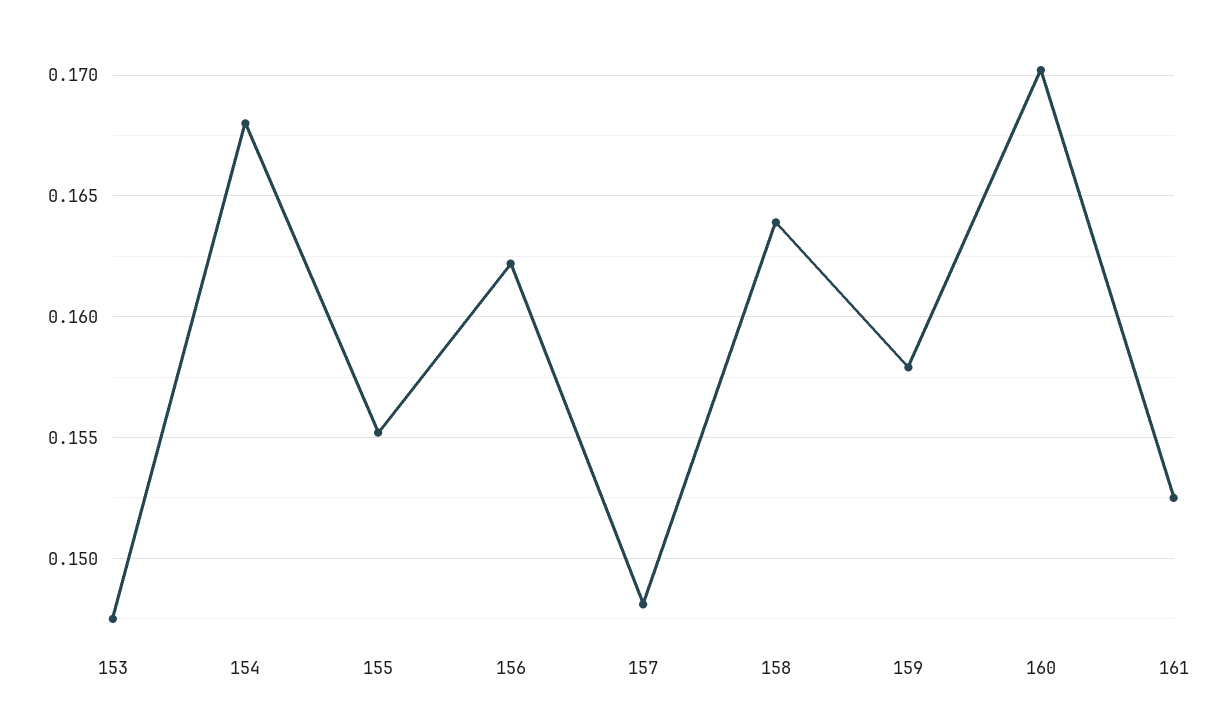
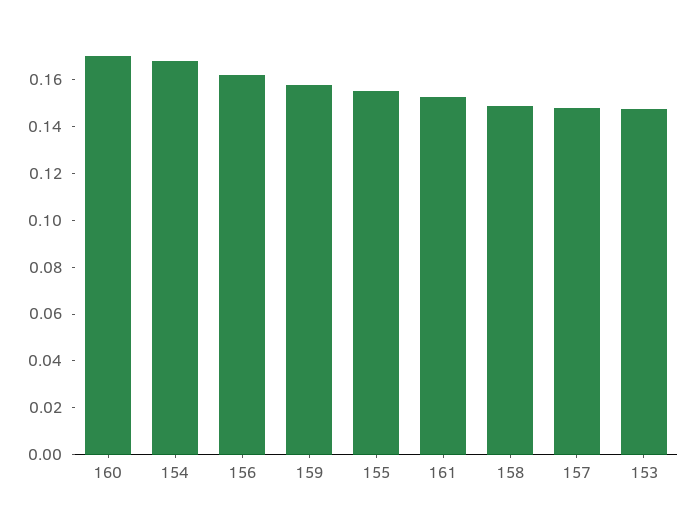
  {
    "153": 0.1475,
    "154": 0.168,
    "155": 0.155,
    "156": 0.162,
    "157": 0.148,
-   "158": 0.164,
+   "158": 0.15,
    "159": 0.158,
    "160": 0.17,
    "161": 0.1525
  }

